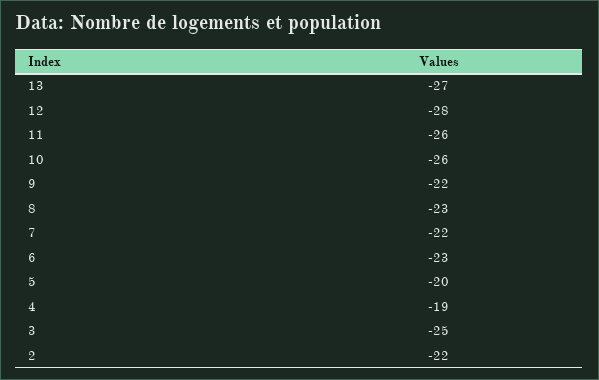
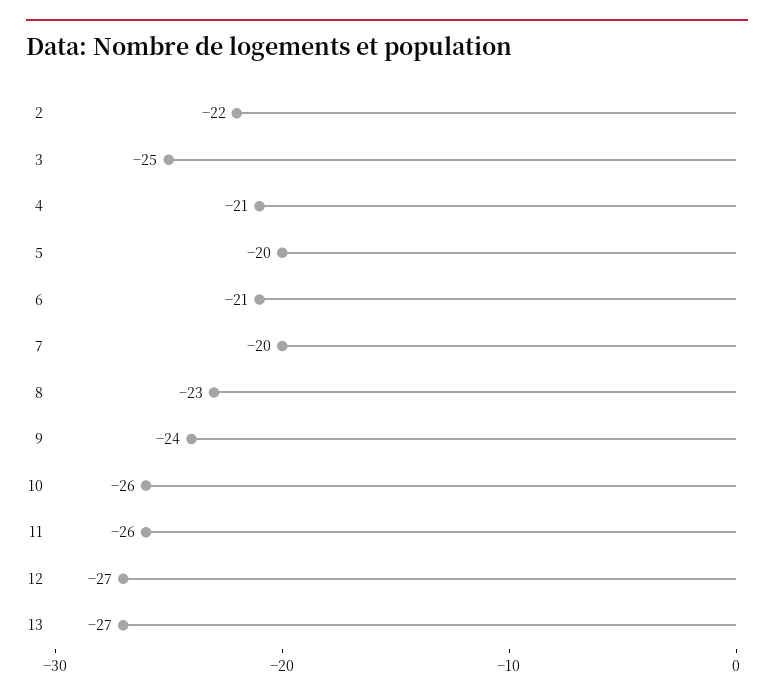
  {
    "13": -27,
-   "12": -28,
+   "12": -27,
    "11": -26,
    "10": -26,
-   "9": -22,
+   "9": -24,
    "8": -23,
-   "7": -22,
+   "7": -20,
-   "6": -23,
+   "6": -21,
    "5": -20,
-   "4": -19,
+   "4": -21,
    "3": -25,
    "2": -22
  }

